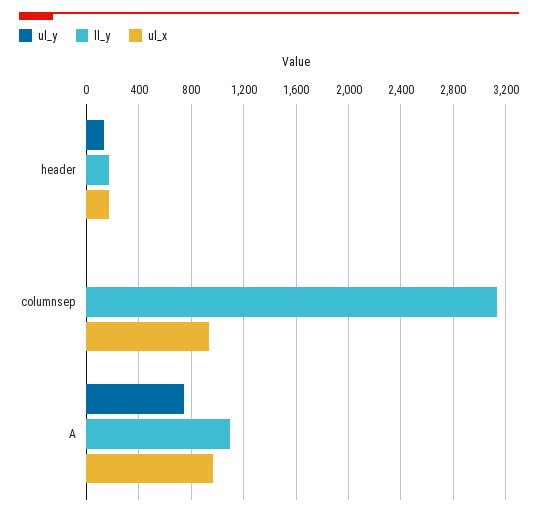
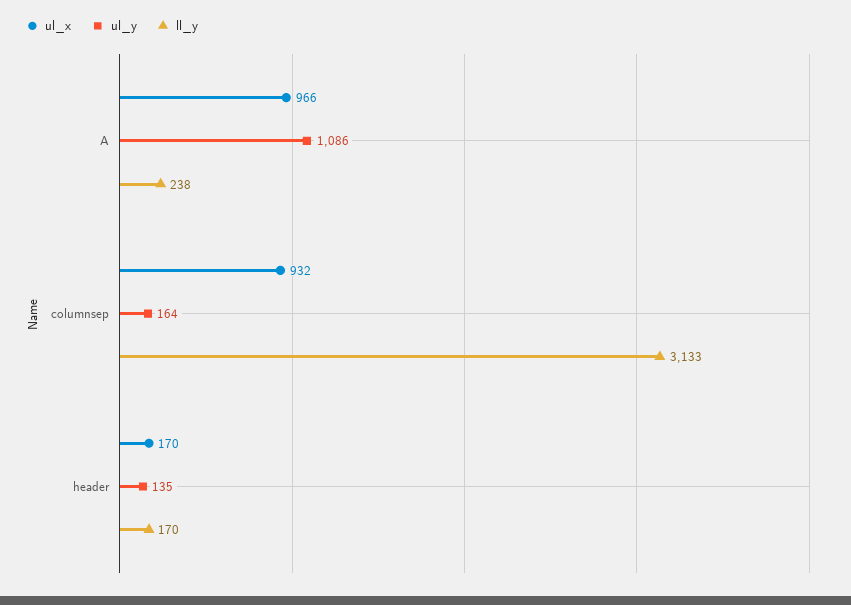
  {
    "ul_y": {
      "header": 135,
-     "columnsep": 0,
+     "columnsep": 164,
-     "A": 750
+     "A": 1086
    },
    "ll_y": {
      "header": 170,
      "columnsep": 3133,
-     "A": 1100
+     "A": 238
    },
    "ul_x": {
      "header": 170,
      "columnsep": 932,
      "A": 966
    }
  }

